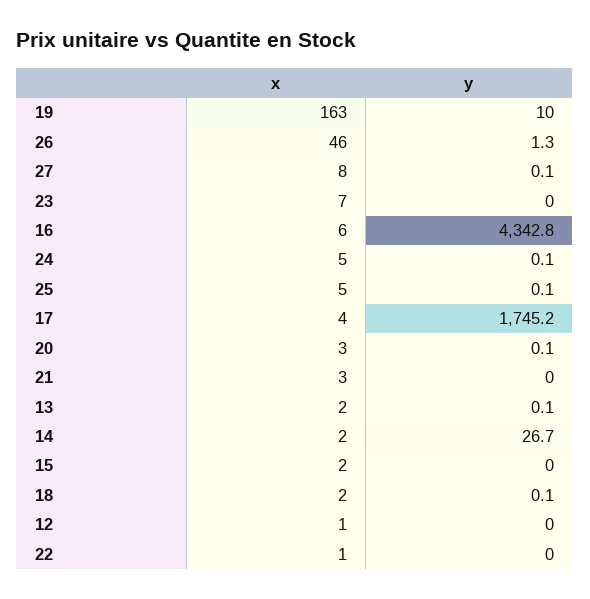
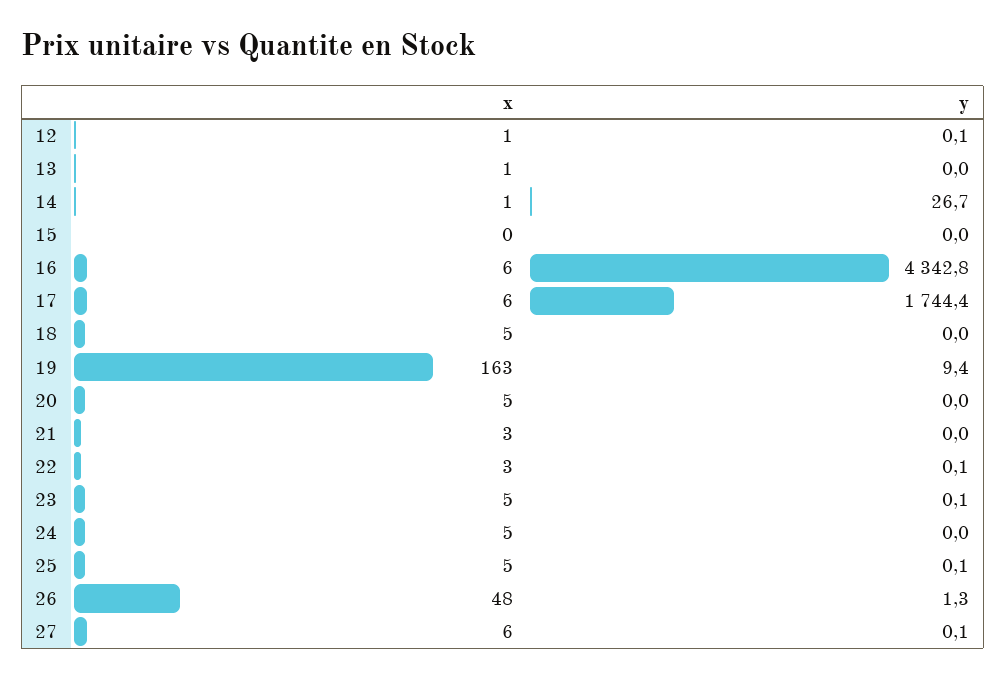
  {
    "x": {
      "19": 163,
-     "26": 46,
+     "26": 48,
-     "27": 8,
+     "27": 6,
-     "23": 7,
+     "23": 5,
      "16": 6,
      "24": 5,
      "25": 5,
-     "17": 4,
+     "17": 6,
-     "20": 3,
+     "20": 5,
      "21": 3,
-     "13": 2,
+     "13": 1,
-     "14": 2,
+     "14": 1,
-     "15": 2,
+     "15": 0,
-     "18": 2,
+     "18": 5,
      "12": 1,
-     "22": 1
+     "22": 3
    },
    "y": {
-     "19": 10,
+     "19": 9.4,
      "26": 1.3,
      "27": 0.1,
-     "23": 0,
+     "23": 0.1,
      "16": 4342.8,
-     "24": 0.1,
+     "24": 0,
      "25": 0.1,
-     "17": 1745.2,
+     "17": 1744.4,
-     "20": 0.1,
+     "20": 0,
      "21": 0,
-     "13": 0.1,
+     "13": 0,
      "14": 26.7,
      "15": 0,
-     "18": 0.1,
+     "18": 0,
-     "12": 0,
+     "12": 0.1,
-     "22": 0
+     "22": 0.1
    }
  }

